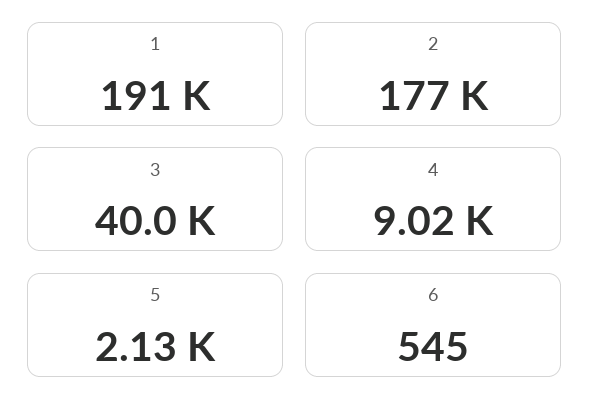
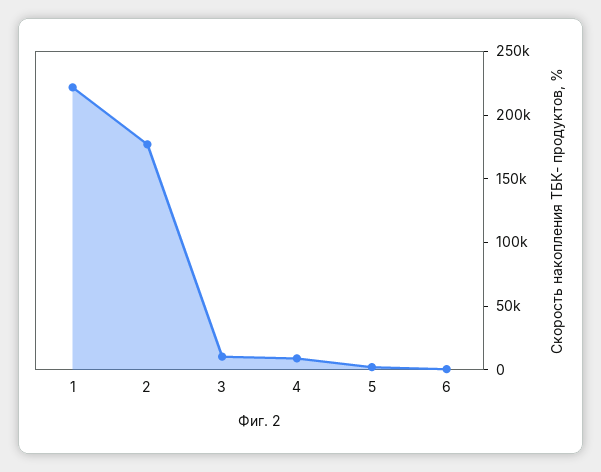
  {
-   "1": 191000,
+   "1": 220000,
    "2": 177000,
-   "3": 40000,
+   "3": 10000,
    "4": 9020,
    "5": 2130,
    "6": 545
  }

